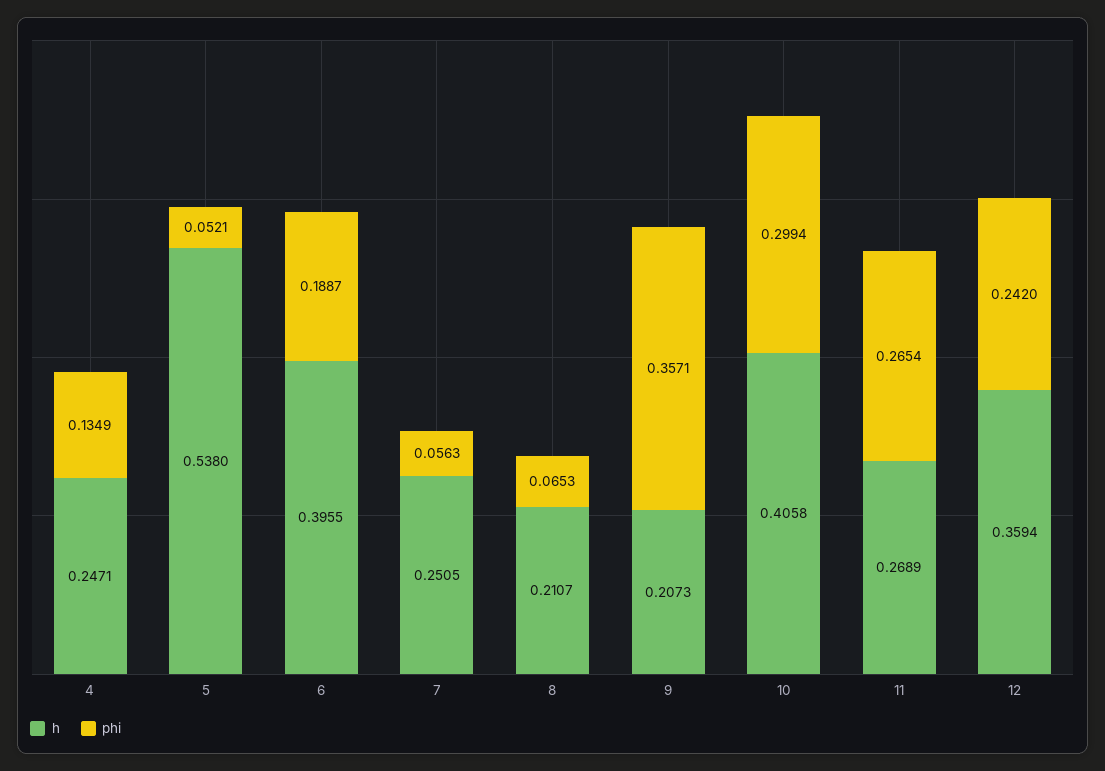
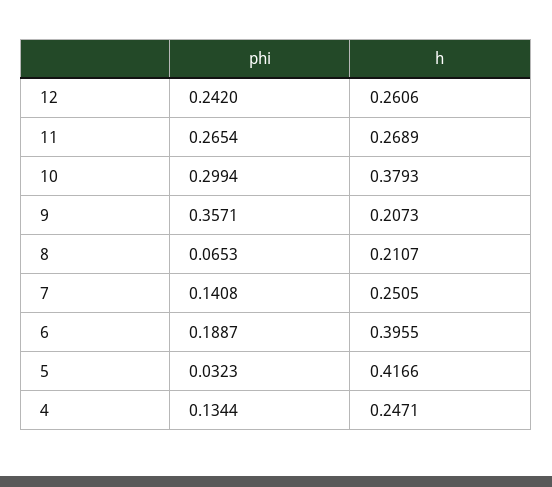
  {
    "h": {
      "4": 0.2471,
-     "5": 0.538,
+     "5": 0.4166,
      "6": 0.3955,
      "7": 0.2505,
      "8": 0.2107,
      "9": 0.2073,
-     "10": 0.4058,
+     "10": 0.3793,
      "11": 0.2689,
-     "12": 0.3594
+     "12": 0.2606
    },
    "phi": {
-     "4": 0.1349,
+     "4": 0.1344,
-     "5": 0.0521,
+     "5": 0.0323,
      "6": 0.1887,
-     "7": 0.0563,
+     "7": 0.1408,
      "8": 0.0653,
      "9": 0.3571,
      "10": 0.2994,
      "11": 0.2654,
      "12": 0.242
    }
  }

